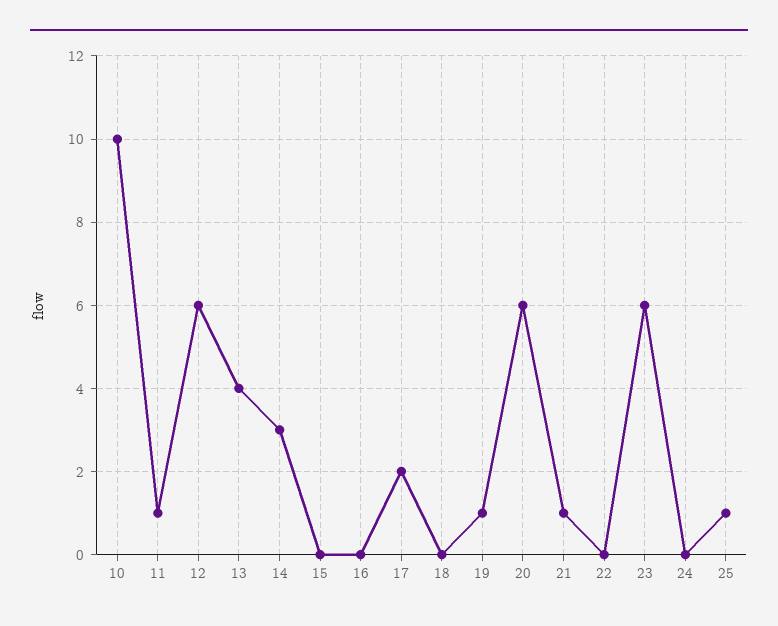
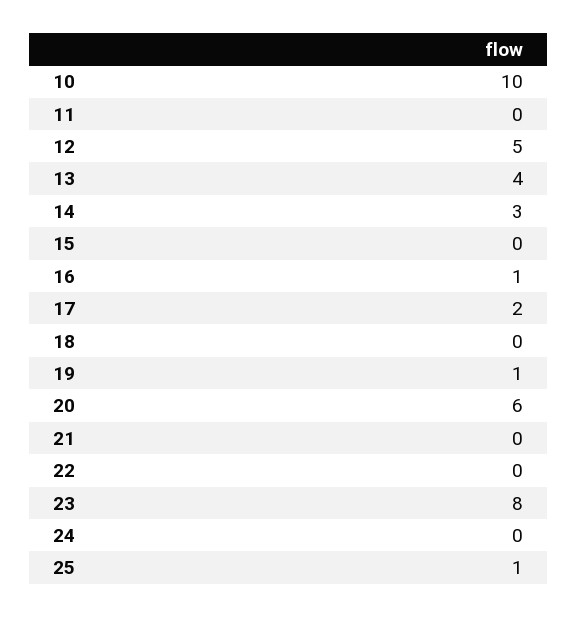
  {
    "10": 10,
-   "11": 1,
+   "11": 0,
-   "12": 6,
+   "12": 5,
    "13": 4,
    "14": 3,
    "15": 0,
-   "16": 0,
+   "16": 1,
    "17": 2,
    "18": 0,
    "19": 1,
    "20": 6,
-   "21": 1,
+   "21": 0,
    "22": 0,
-   "23": 6,
+   "23": 8,
    "24": 0,
    "25": 1
  }

